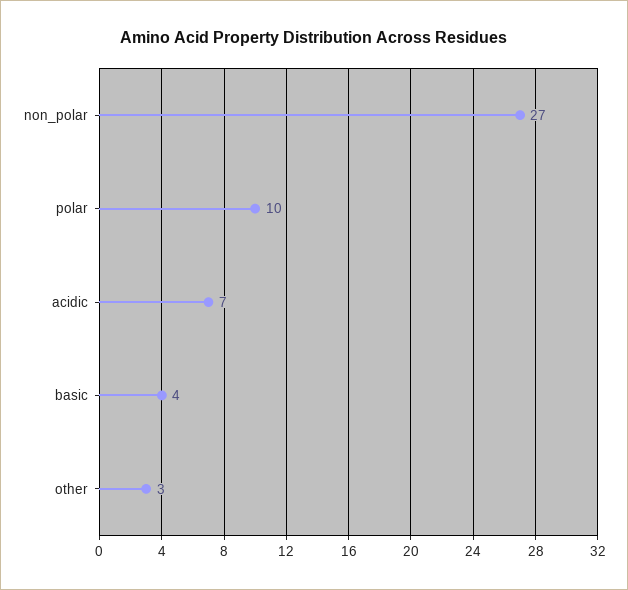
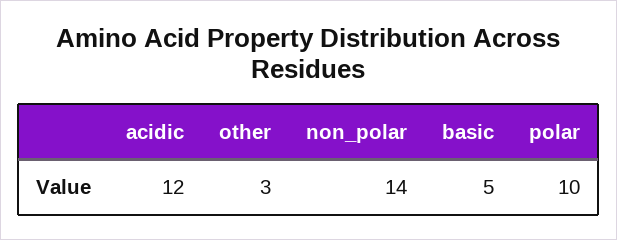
  {
-   "non_polar": 27,
+   "non_polar": 14,
    "polar": 10,
-   "acidic": 7,
+   "acidic": 12,
-   "basic": 4,
+   "basic": 5,
    "other": 3
  }

